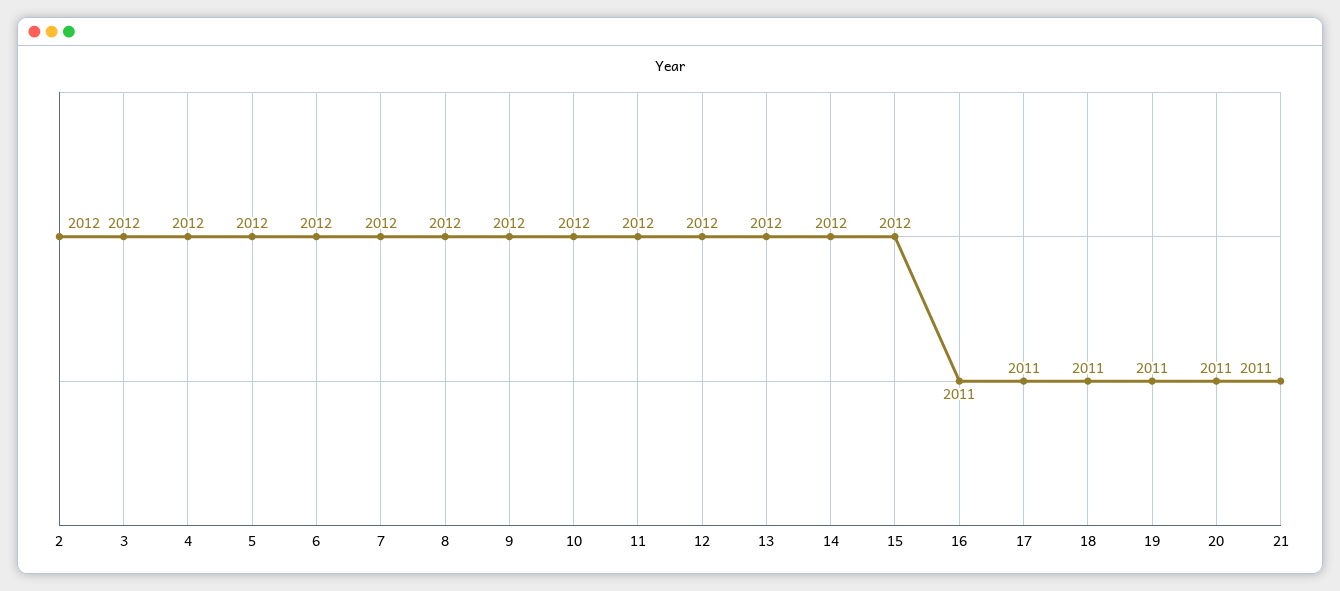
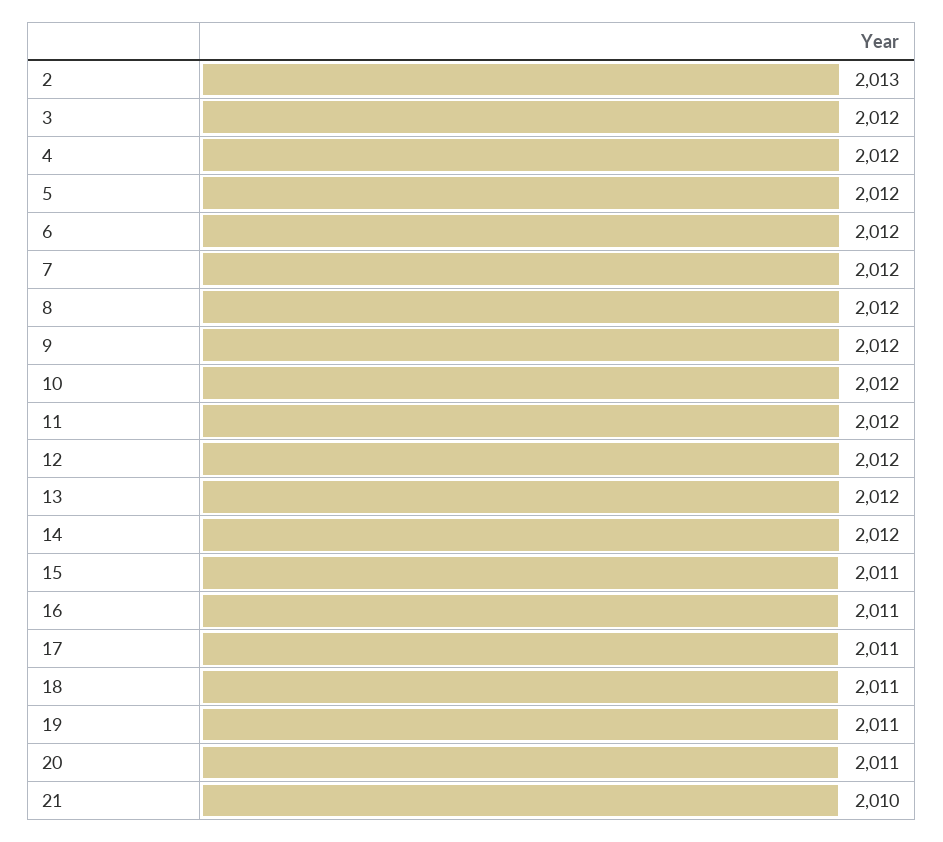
  {
-   "2": 2012,
+   "2": 2013,
    "3": 2012,
    "4": 2012,
    "5": 2012,
    "6": 2012,
    "7": 2012,
    "8": 2012,
    "9": 2012,
    "10": 2012,
    "11": 2012,
    "12": 2012,
    "13": 2012,
    "14": 2012,
-   "15": 2012,
+   "15": 2011,
    "16": 2011,
    "17": 2011,
    "18": 2011,
    "19": 2011,
    "20": 2011,
-   "21": 2011
+   "21": 2010
  }

